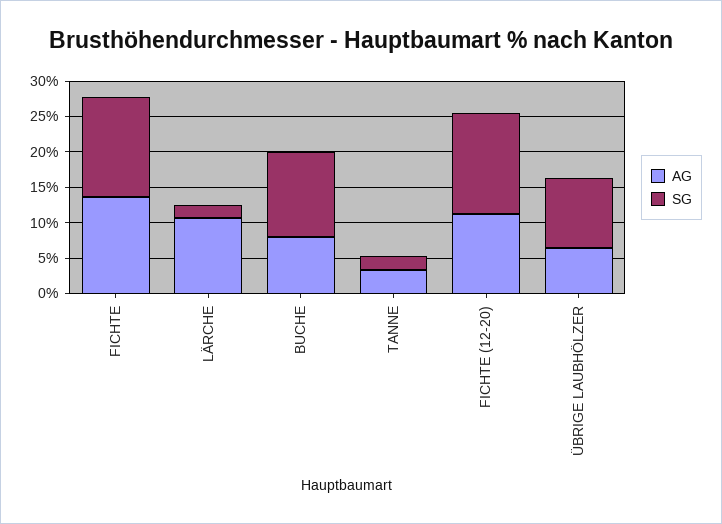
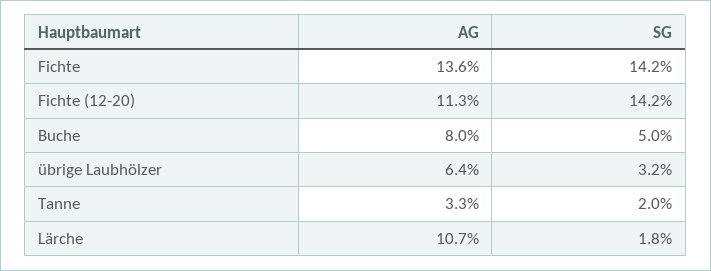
  {
    "AG": {
      "FICHTE": 13.6,
      "LÄRCHE": 10.7,
      "BUCHE": 8,
      "TANNE": 3.3,
      "FICHTE (12-20)": 11.3,
      "ÜBRIGE LAUBHÖLZER": 6.4
    },
    "SG": {
      "FICHTE": 14.2,
      "LÄRCHE": 1.8,
-     "BUCHE": 12.5,
+     "BUCHE": 5,
      "TANNE": 2,
      "FICHTE (12-20)": 14.2,
-     "ÜBRIGE LAUBHÖLZER": 10
+     "ÜBRIGE LAUBHÖLZER": 3.2
    }
  }

